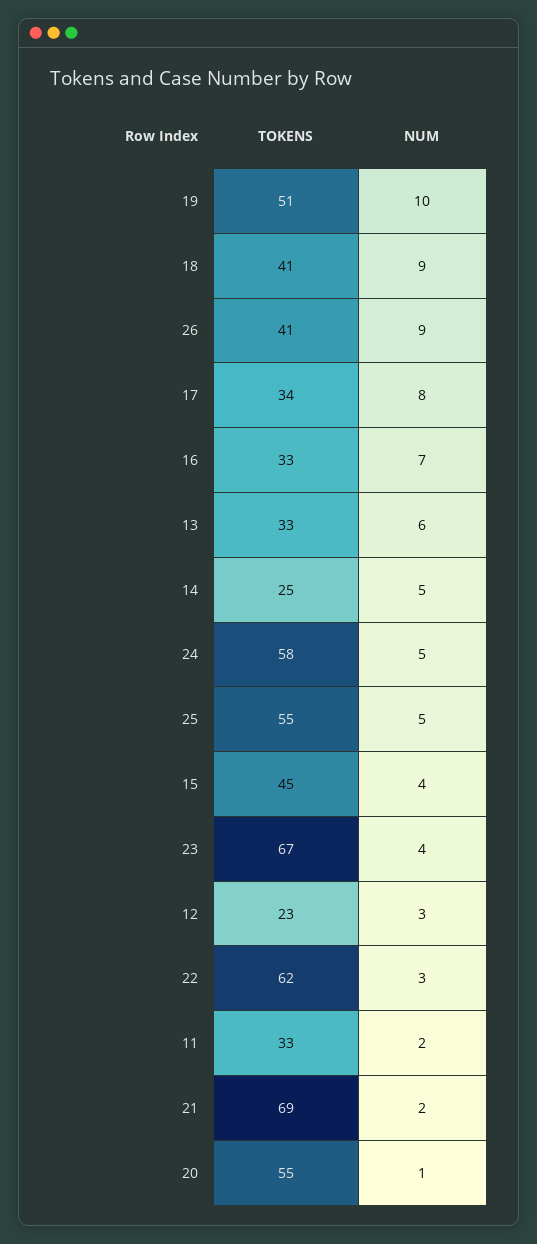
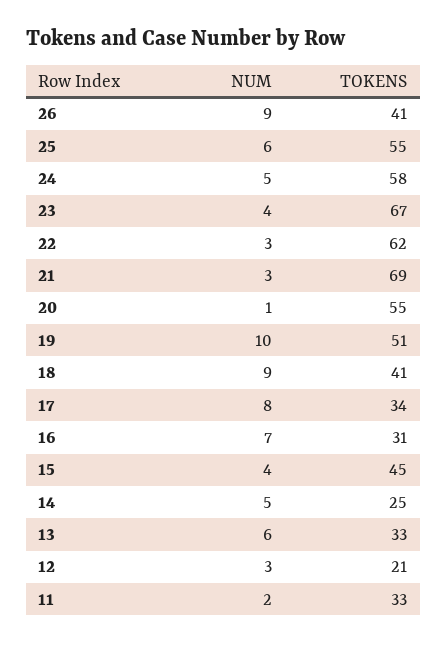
  {
    "TOKENS": {
      "19": 51,
      "18": 41,
      "26": 41,
      "17": 34,
-     "16": 33,
+     "16": 31,
      "13": 33,
      "14": 25,
      "24": 58,
      "25": 55,
      "15": 45,
      "23": 67,
-     "12": 23,
+     "12": 21,
      "22": 62,
      "11": 33,
      "21": 69,
      "20": 55
    },
    "NUM": {
      "19": 10,
      "18": 9,
      "26": 9,
      "17": 8,
      "16": 7,
      "13": 6,
      "14": 5,
      "24": 5,
-     "25": 5,
+     "25": 6,
      "15": 4,
      "23": 4,
      "12": 3,
      "22": 3,
      "11": 2,
-     "21": 2,
+     "21": 3,
      "20": 1
    }
  }

